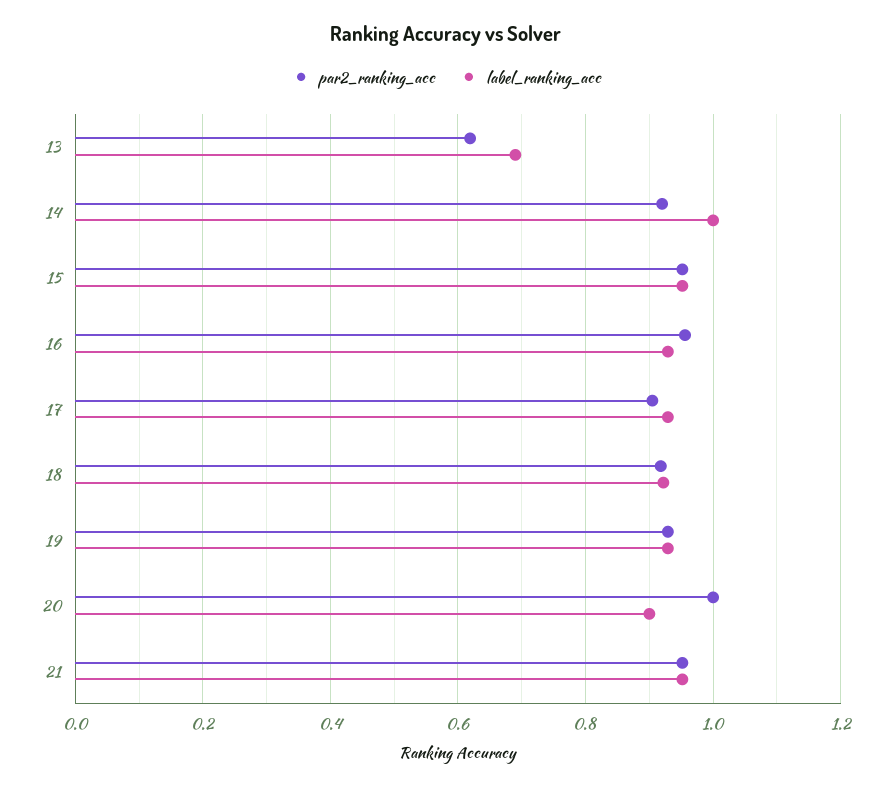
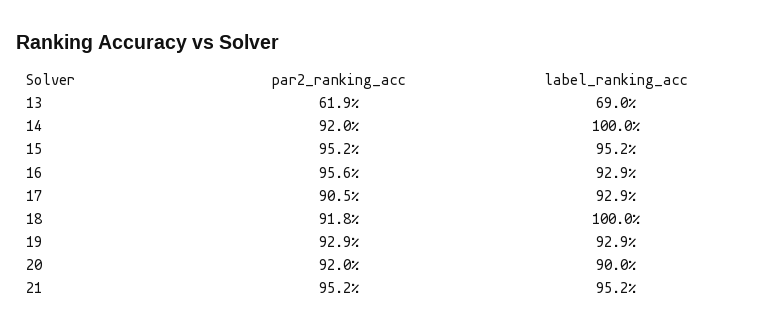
  {
    "par2_ranking_acc": {
      "13": 0.619,
      "14": 0.92,
      "15": 0.952,
      "16": 0.956,
      "17": 0.905,
      "18": 0.918,
      "19": 0.929,
-     "20": 1,
+     "20": 0.92,
      "21": 0.952
    },
    "label_ranking_acc": {
      "13": 0.69,
      "14": 1,
      "15": 0.952,
      "16": 0.929,
      "17": 0.929,
-     "18": 0.92,
+     "18": 1,
      "19": 0.929,
      "20": 0.9,
      "21": 0.952
    }
  }

